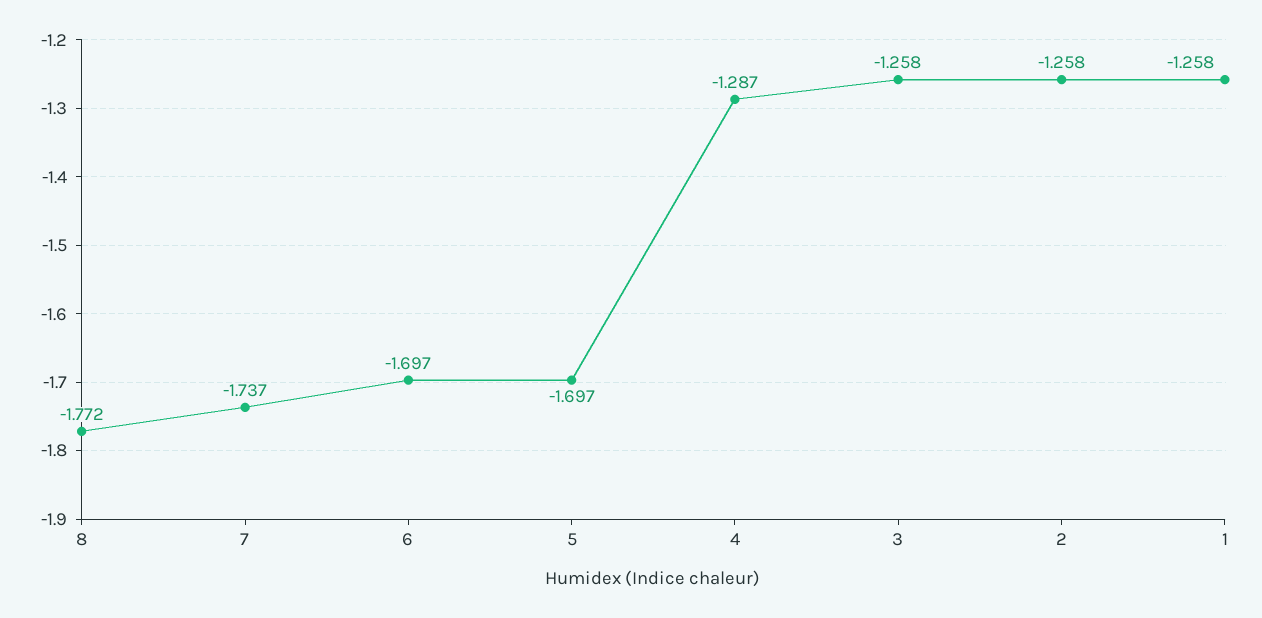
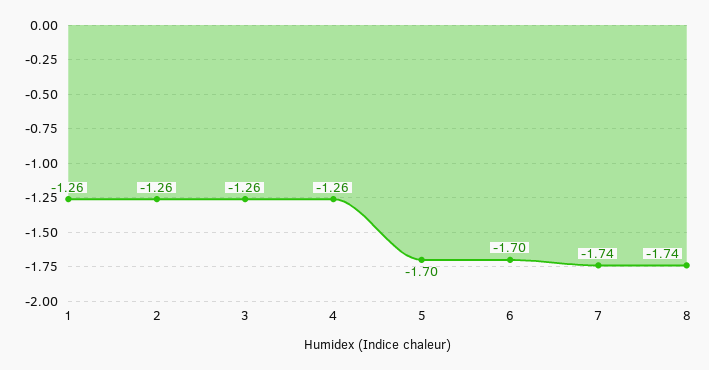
  {
-   "8": -1.772,
+   "8": -1.74,
    "7": -1.737,
    "6": -1.697,
    "5": -1.697,
-   "4": -1.287,
+   "4": -1.26,
    "3": -1.258,
    "2": -1.258,
    "1": -1.258
  }

